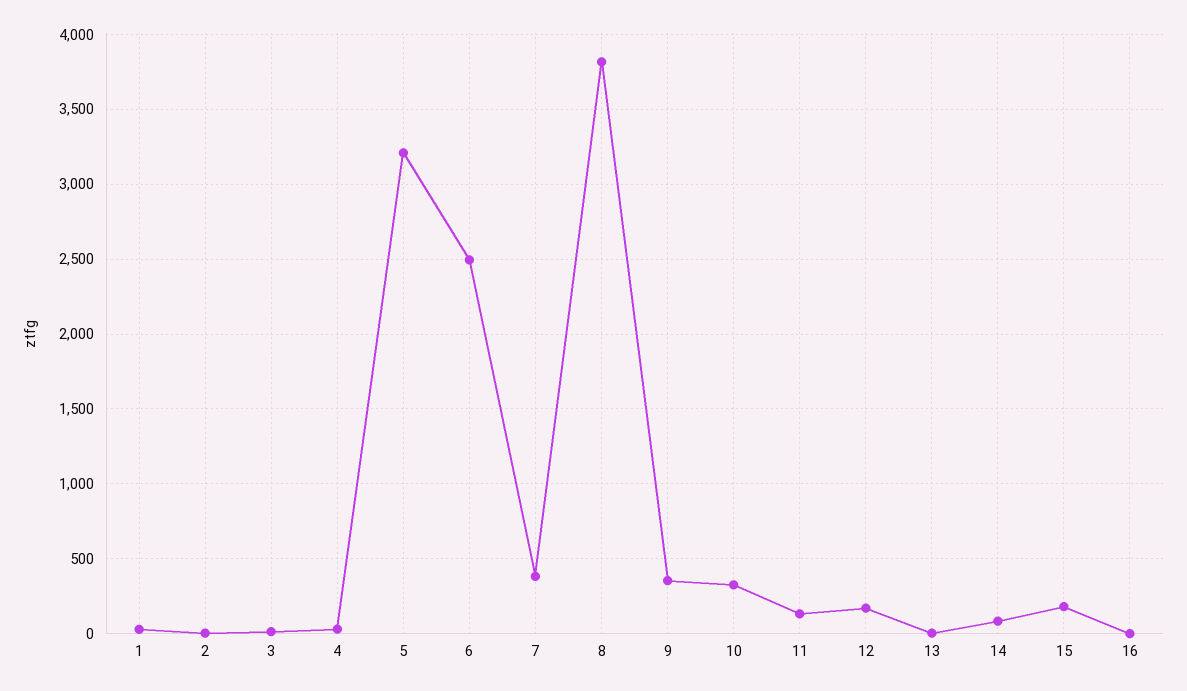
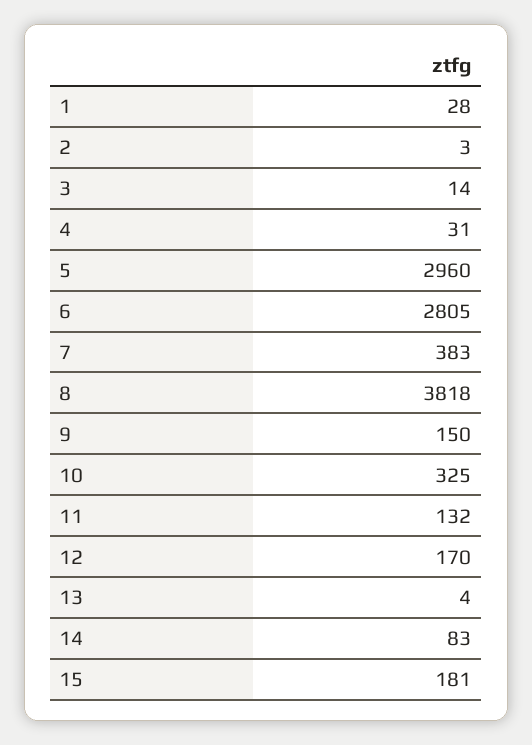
  {
    "1": 28,
    "2": 3,
    "3": 14,
    "4": 31,
-   "5": 3200,
+   "5": 2960,
-   "6": 2500,
+   "6": 2805,
    "7": 383,
    "8": 3818,
-   "9": 350,
+   "9": 150,
    "10": 325,
    "11": 132,
    "12": 170,
    "13": 4,
    "14": 83,
-   "15": 181,
+   "15": 181
-   "16": 0
  }

